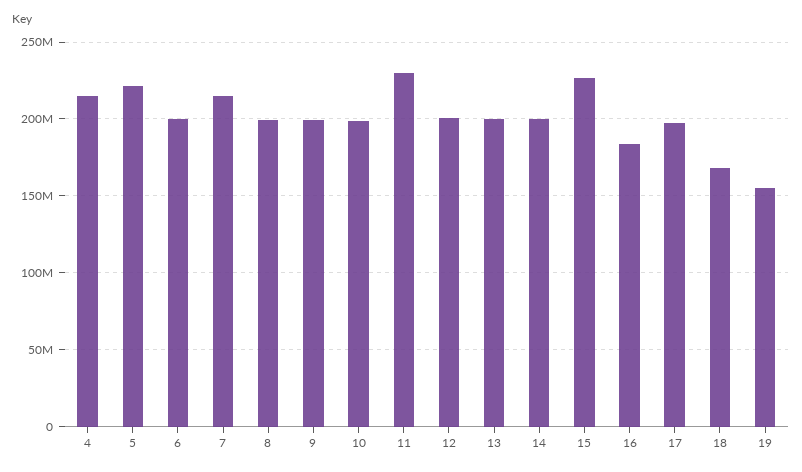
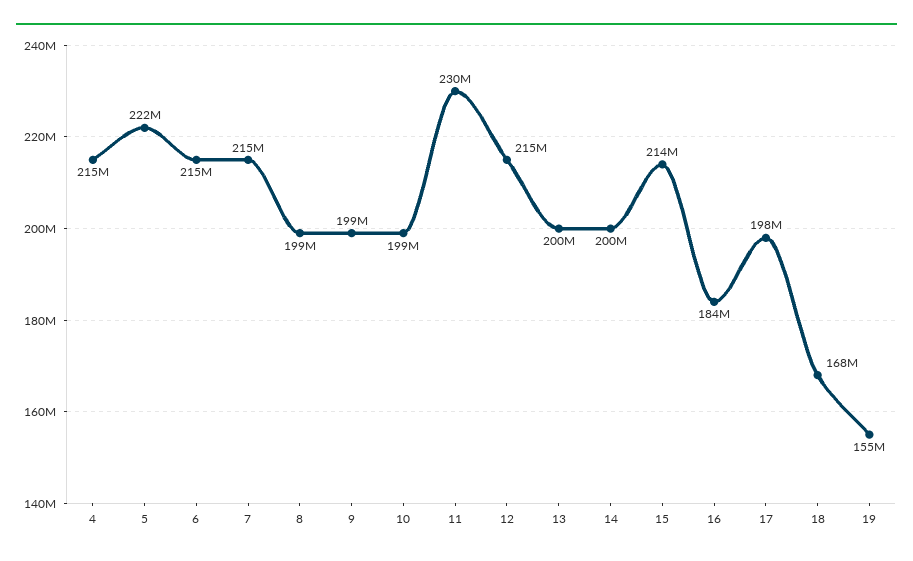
  {
    "4": 215000000,
    "5": 222000000,
-   "6": 200000000,
+   "6": 215000000,
    "7": 215000000,
    "8": 199000000,
    "9": 199000000,
    "10": 199000000,
    "11": 230000000,
-   "12": 200000000,
+   "12": 215000000,
    "13": 200000000,
    "14": 200000000,
-   "15": 225000000,
+   "15": 214000000,
    "16": 184000000,
    "17": 198000000,
    "18": 168000000,
    "19": 155000000
  }

